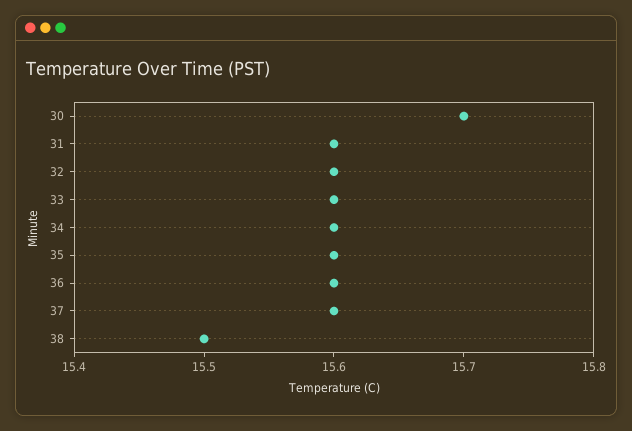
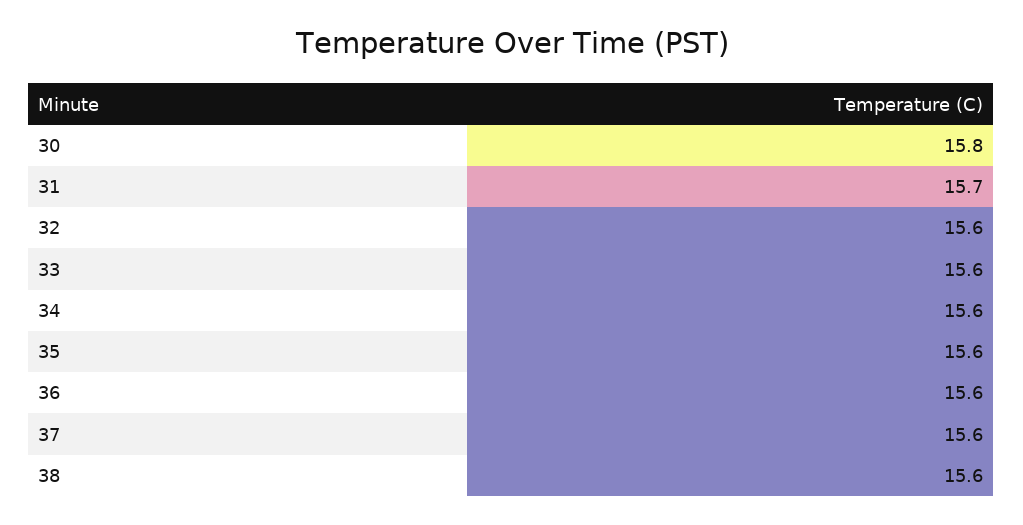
  {
-   "30": 15.7,
+   "30": 15.8,
-   "31": 15.6,
+   "31": 15.7,
    "32": 15.6,
    "33": 15.6,
    "34": 15.6,
    "35": 15.6,
    "36": 15.6,
    "37": 15.6,
-   "38": 15.5
+   "38": 15.6
  }

